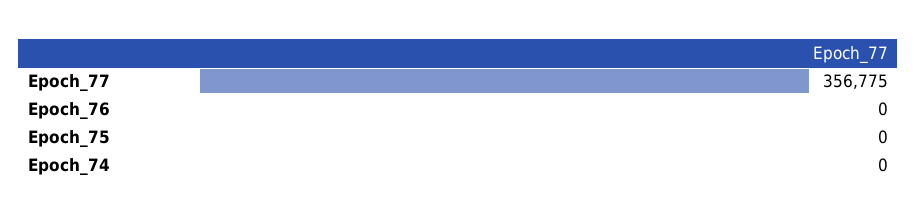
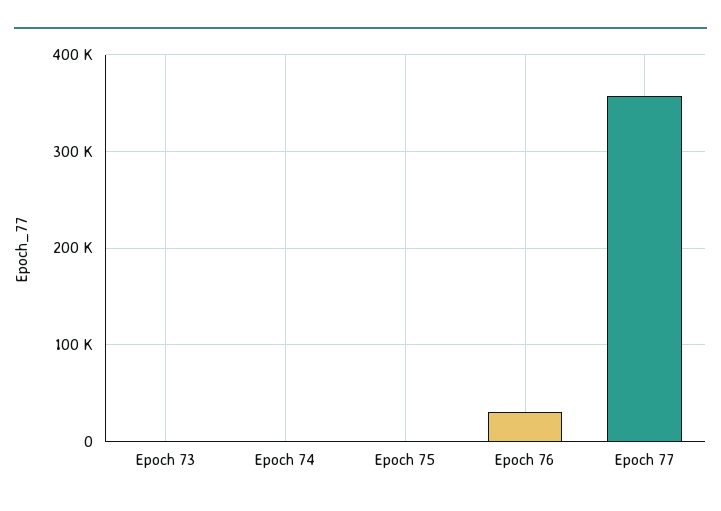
  {
    "Epoch_77": 356775,
-   "Epoch_76": 0,
+   "Epoch_76": 30000,
    "Epoch_75": 0,
-   "Epoch_74": 0
+   "Epoch_74": 0,
+   "Epoch 73": 0
  }

